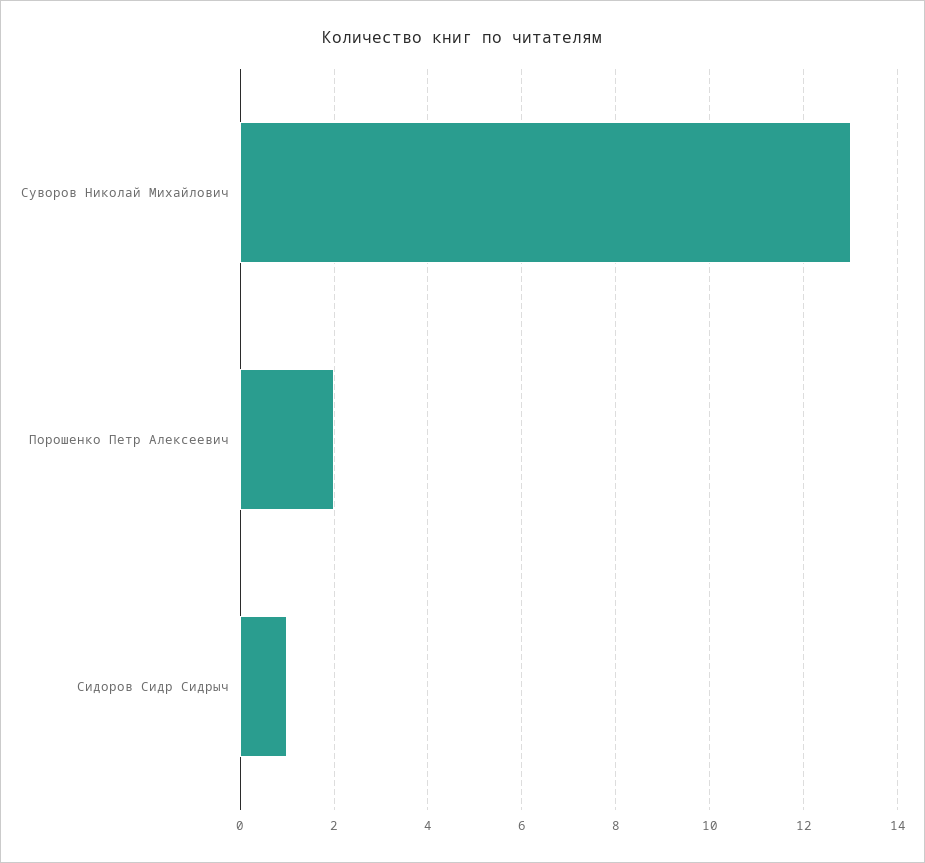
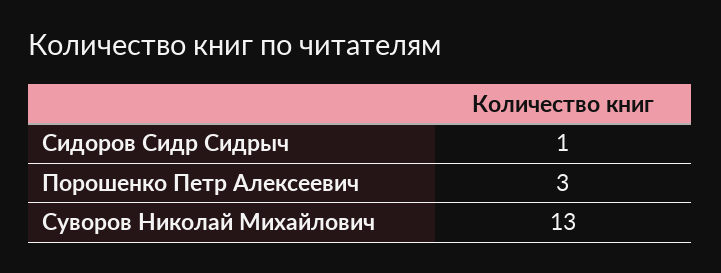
  {
    "Суворов Николай Михайлович": 13,
-   "Порошенко Петр Алексеевич": 2,
+   "Порошенко Петр Алексеевич": 3,
    "Сидоров Сидр Сидрыч": 1
  }

